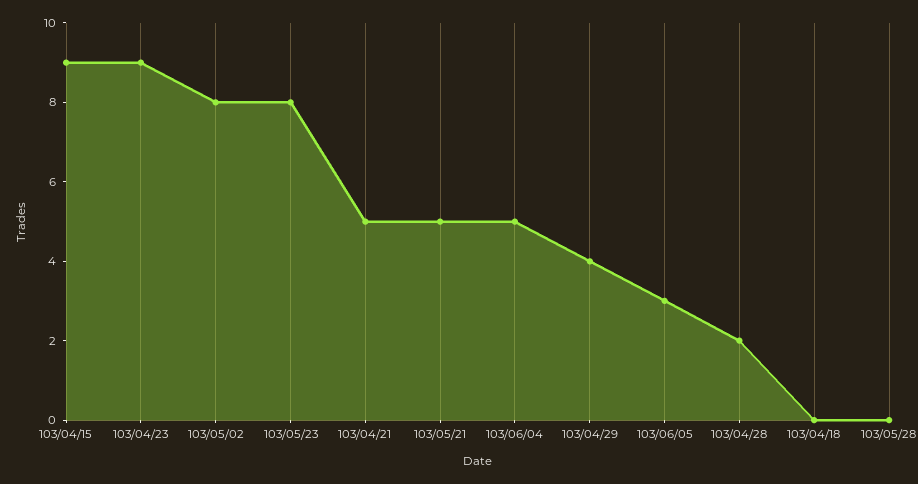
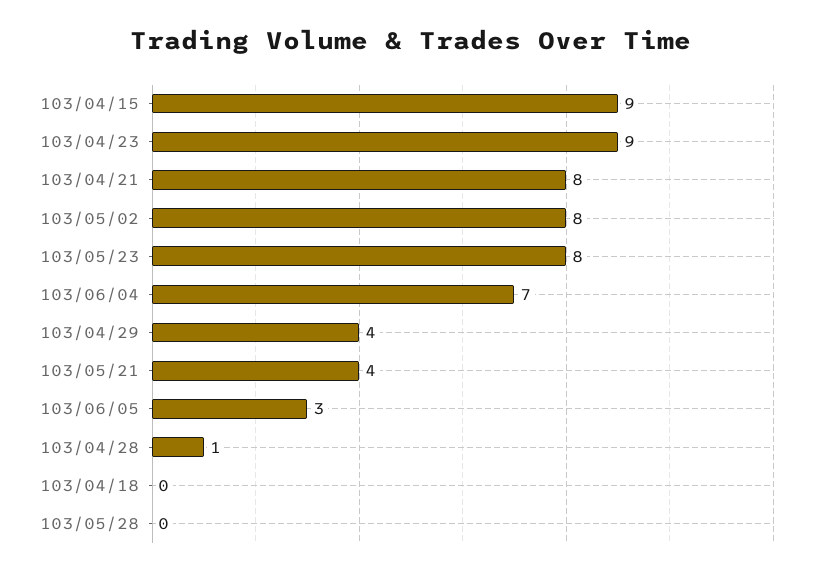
  {
    "103/04/15": 9,
    "103/04/23": 9,
    "103/05/02": 8,
    "103/05/23": 8,
-   "103/04/21": 5,
+   "103/04/21": 8,
-   "103/05/21": 5,
+   "103/05/21": 4,
-   "103/06/04": 5,
+   "103/06/04": 7,
    "103/04/29": 4,
    "103/06/05": 3,
-   "103/04/28": 2,
+   "103/04/28": 1,
    "103/04/18": 0,
    "103/05/28": 0
  }

